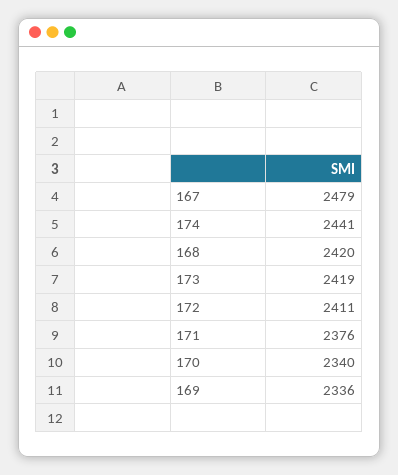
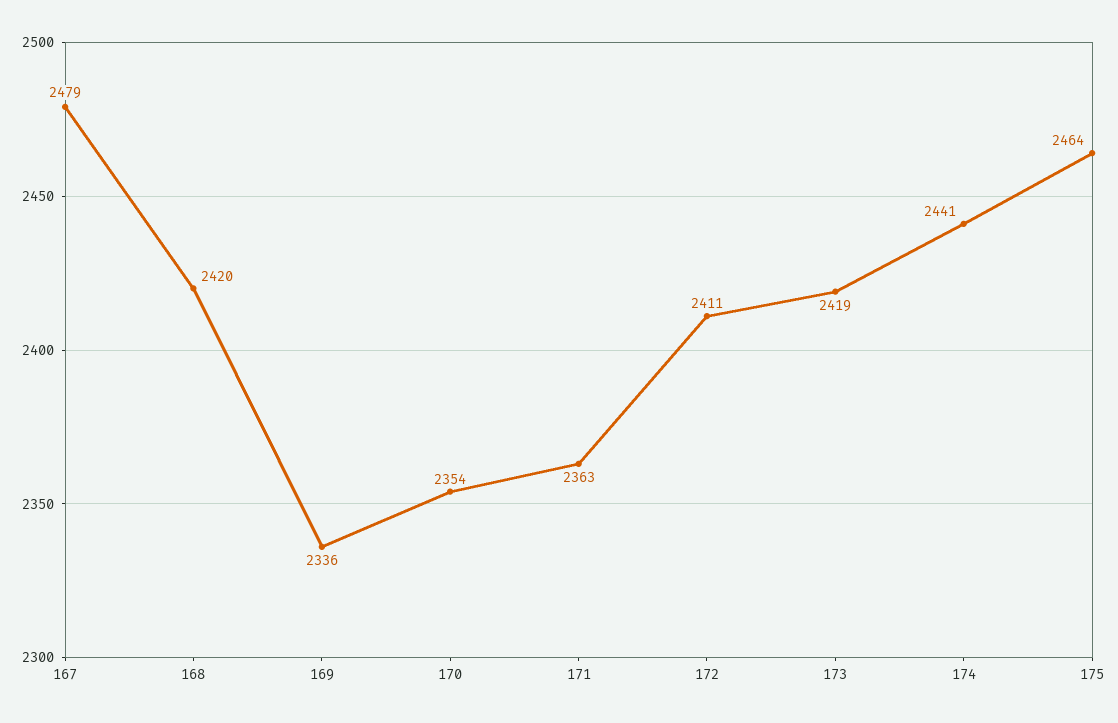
  {
    "167": 2479,
    "174": 2441,
    "168": 2420,
    "173": 2419,
    "172": 2411,
-   "171": 2376,
+   "171": 2363,
-   "170": 2340,
+   "170": 2354,
-   "169": 2336
+   "169": 2336,
+   "175": 2464
  }

